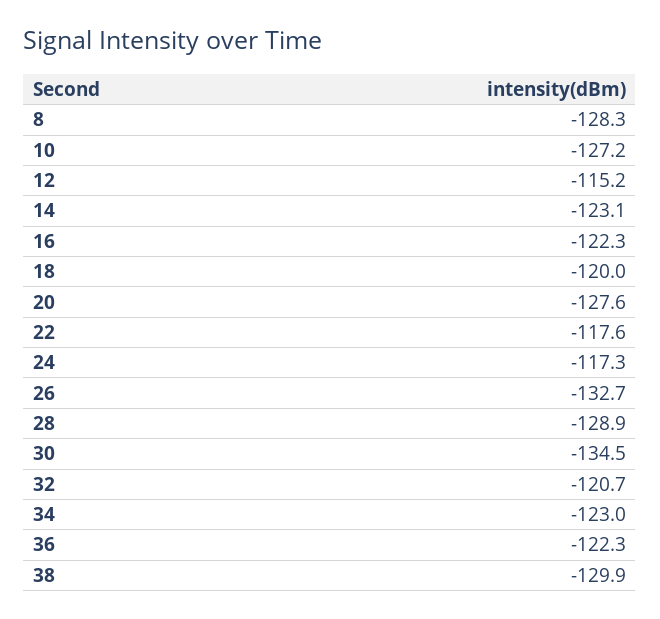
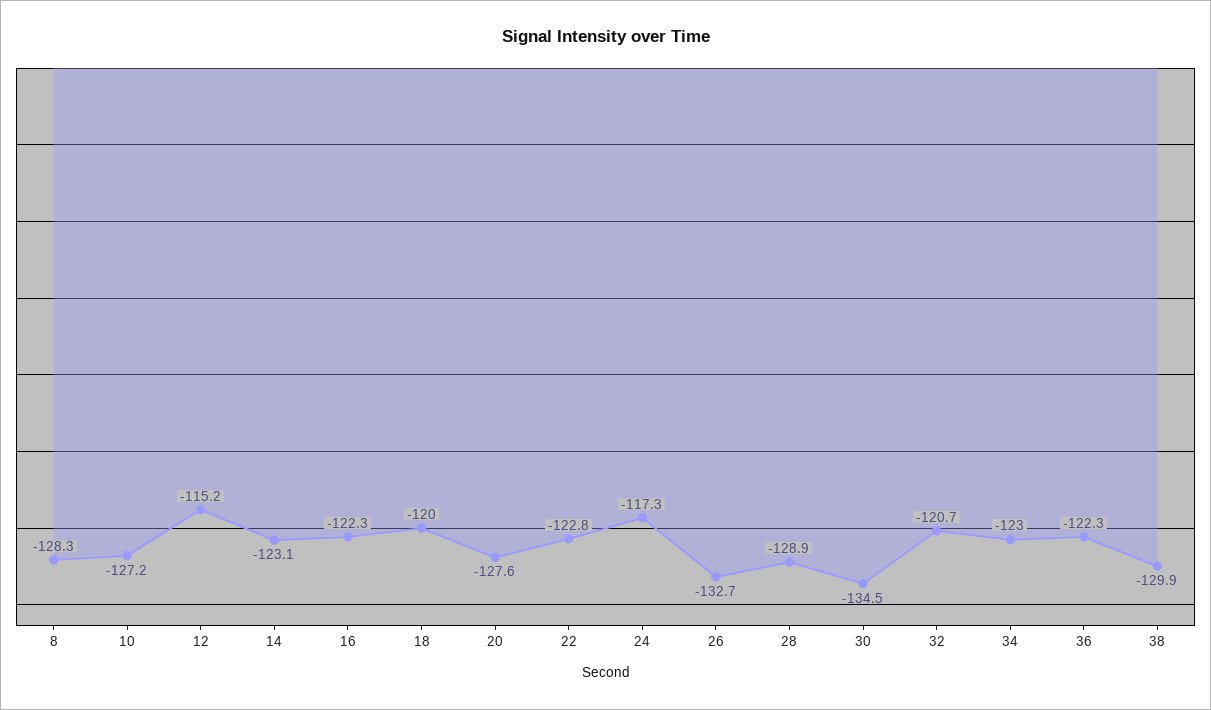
  {
    "8": -128.3,
    "10": -127.2,
    "12": -115.2,
    "14": -123.1,
    "16": -122.3,
    "18": -120,
    "20": -127.6,
-   "22": -117.6,
+   "22": -122.8,
    "24": -117.3,
    "26": -132.7,
    "28": -128.9,
    "30": -134.5,
    "32": -120.7,
    "34": -123,
    "36": -122.3,
    "38": -129.9
  }

